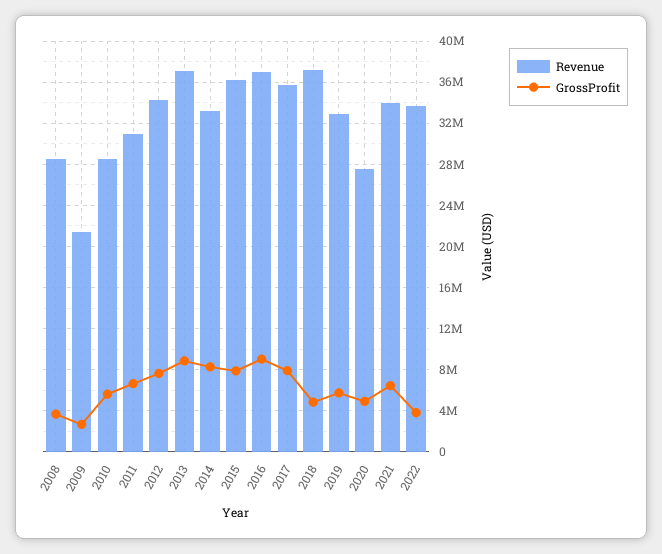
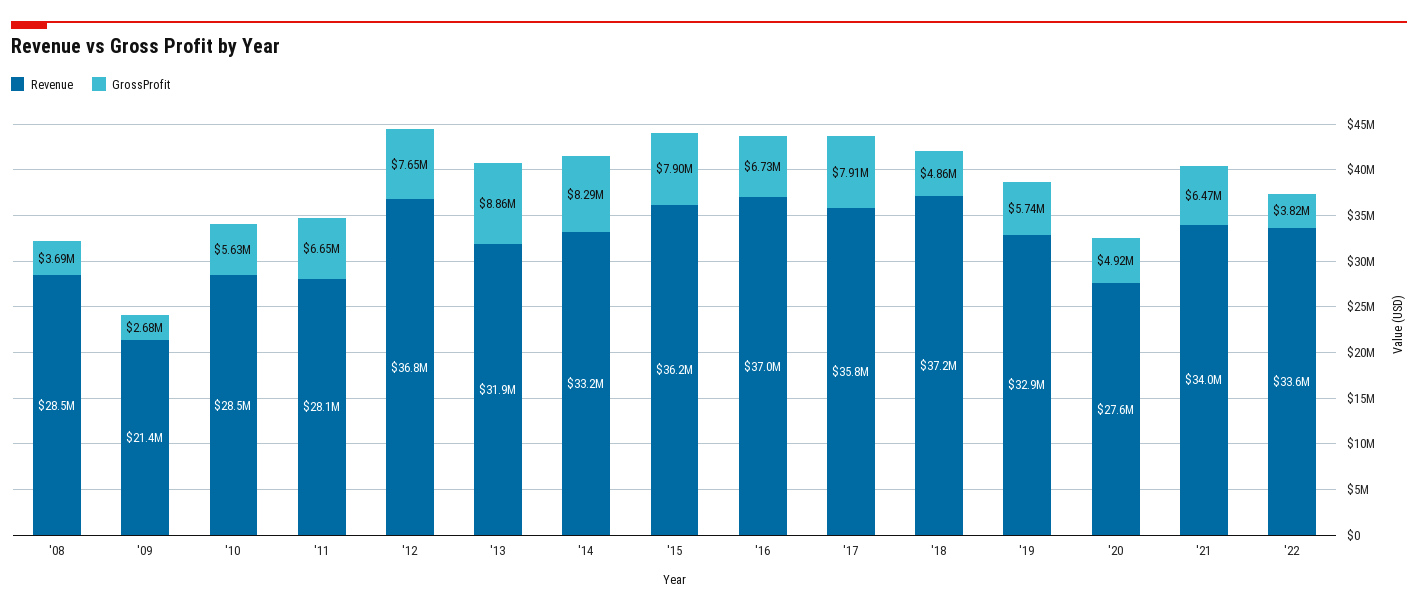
  {
    "Revenue": {
      "2008": 28500000,
      "2009": 21400000,
      "2010": 28500000,
-     "2011": 31000000,
+     "2011": 28100000,
-     "2012": 34000000,
+     "2012": 36800000,
-     "2013": 37000000,
+     "2013": 31900000,
      "2014": 33200000,
      "2015": 36200000,
      "2016": 37000000,
      "2017": 35800000,
      "2018": 37200000,
      "2019": 32900000,
      "2020": 27600000,
      "2021": 34000000,
      "2022": 33600000
    },
    "GrossProfit": {
      "2008": 3690000,
      "2009": 2680000,
      "2010": 5630000,
      "2011": 6650000,
      "2012": 7650000,
      "2013": 8860000,
      "2014": 8290000,
      "2015": 7900000,
-     "2016": 9000000,
+     "2016": 6730000,
      "2017": 7910000,
      "2018": 4860000,
      "2019": 5740000,
      "2020": 4920000,
      "2021": 6470000,
      "2022": 3820000
    }
  }

